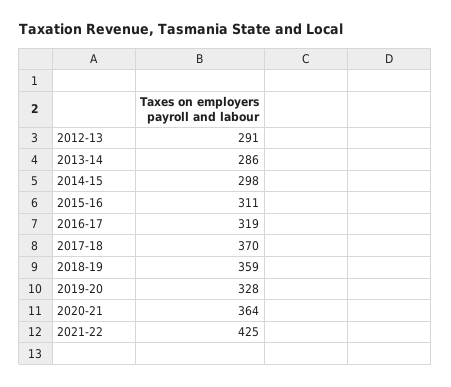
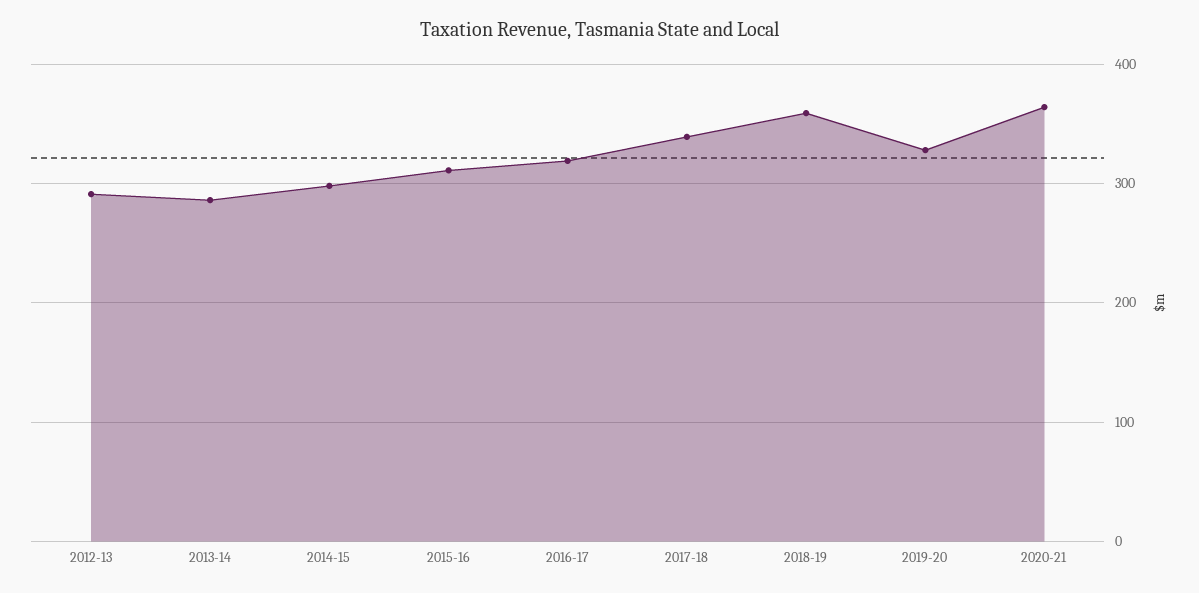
  {
    "2012-13": 291,
    "2013-14": 286,
    "2014-15": 298,
    "2015-16": 311,
    "2016-17": 319,
-   "2017-18": 370,
+   "2017-18": 340,
    "2018-19": 359,
    "2019-20": 328,
-   "2020-21": 364,
+   "2020-21": 364
-   "2021-22": 425
  }

